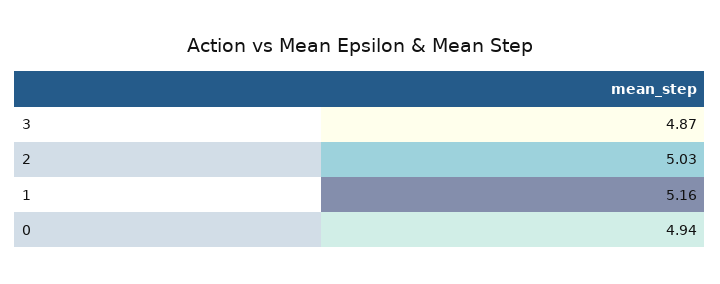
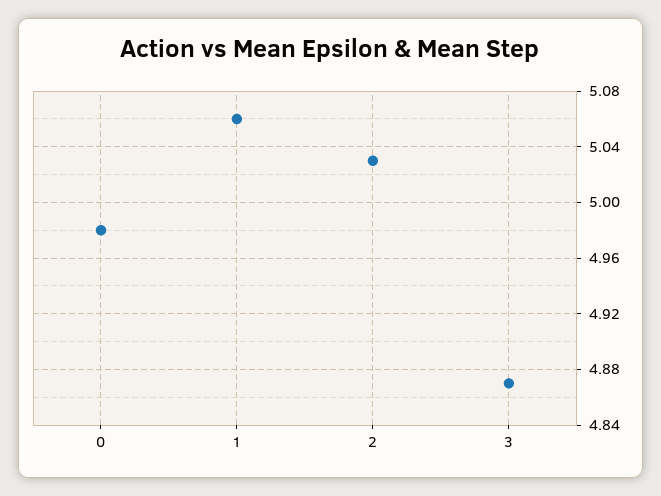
  {
    "3": 4.87,
    "2": 5.03,
-   "1": 5.16,
+   "1": 5.06,
-   "0": 4.94
+   "0": 4.98
  }

